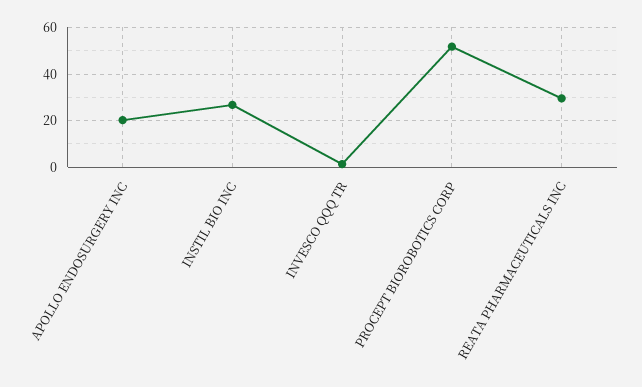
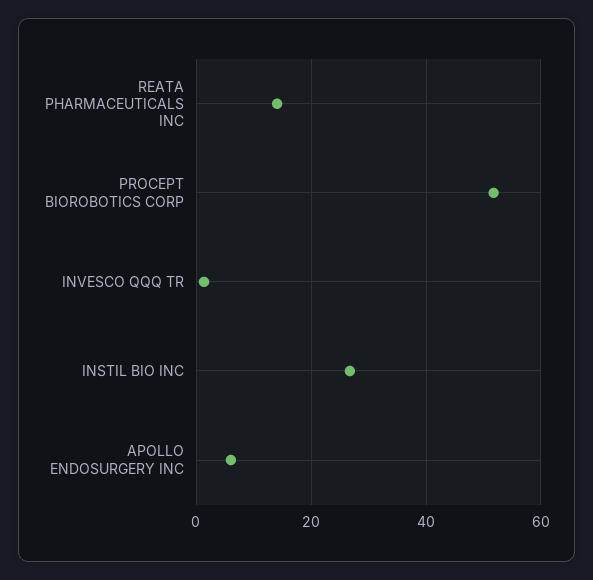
  {
-   "APOLLO ENDOSURGERY INC": 20,
+   "APOLLO ENDOSURGERY INC": 6,
    "INSTIL BIO INC": 26,
    "INVESCO QQQ TR": 2,
    "PROCEPT BIOROBOTICS CORP": 52,
-   "REATA PHARMACEUTICALS INC": 30
+   "REATA PHARMACEUTICALS INC": 14
  }

